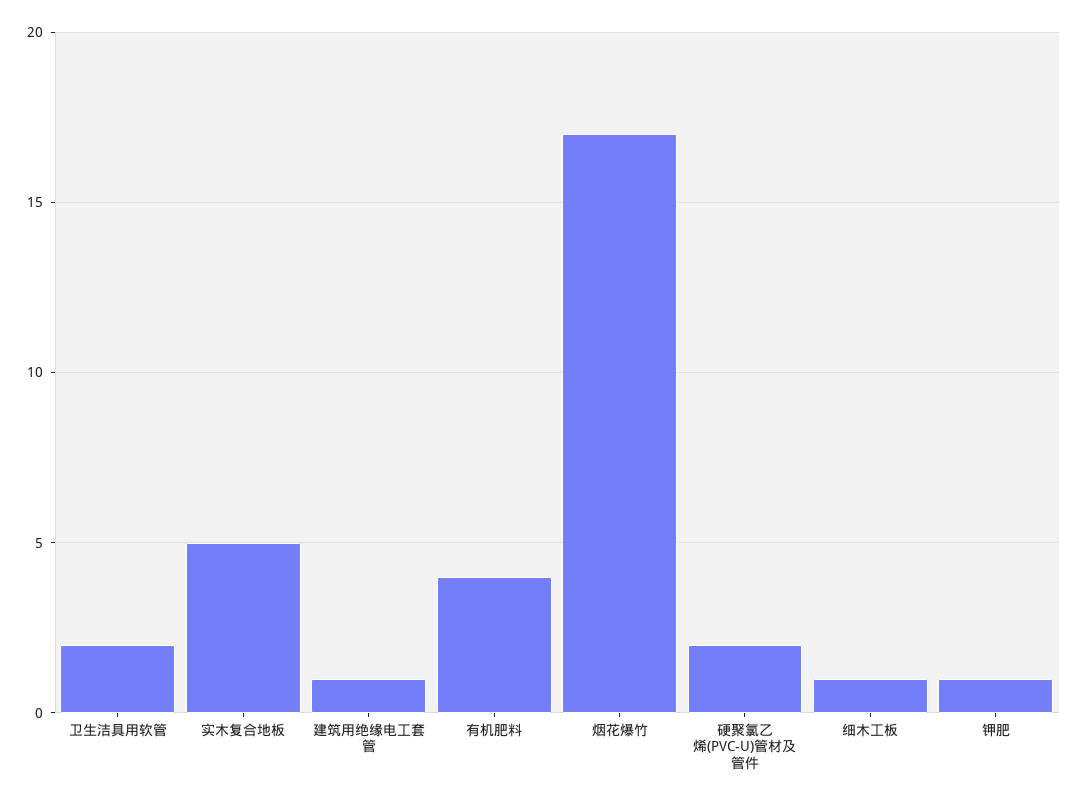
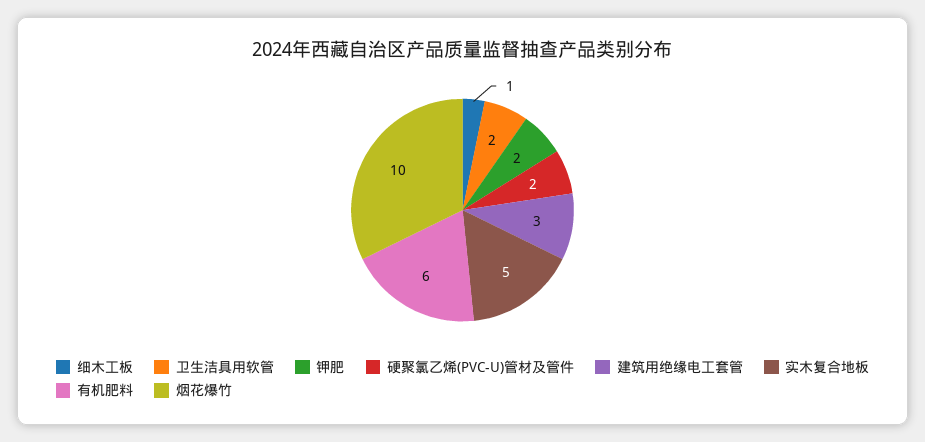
  {
    "卫生洁具用软管": 2,
    "实木复合地板": 5,
-   "建筑用绝缘电工套管": 1,
+   "建筑用绝缘电工套管": 3,
-   "有机肥料": 4,
+   "有机肥料": 6,
-   "烟花爆竹": 17,
+   "烟花爆竹": 10,
    "硬聚氯乙烯(PVC-U)管材及管件": 2,
    "细木工板": 1,
-   "钾肥": 1
+   "钾肥": 2
  }

